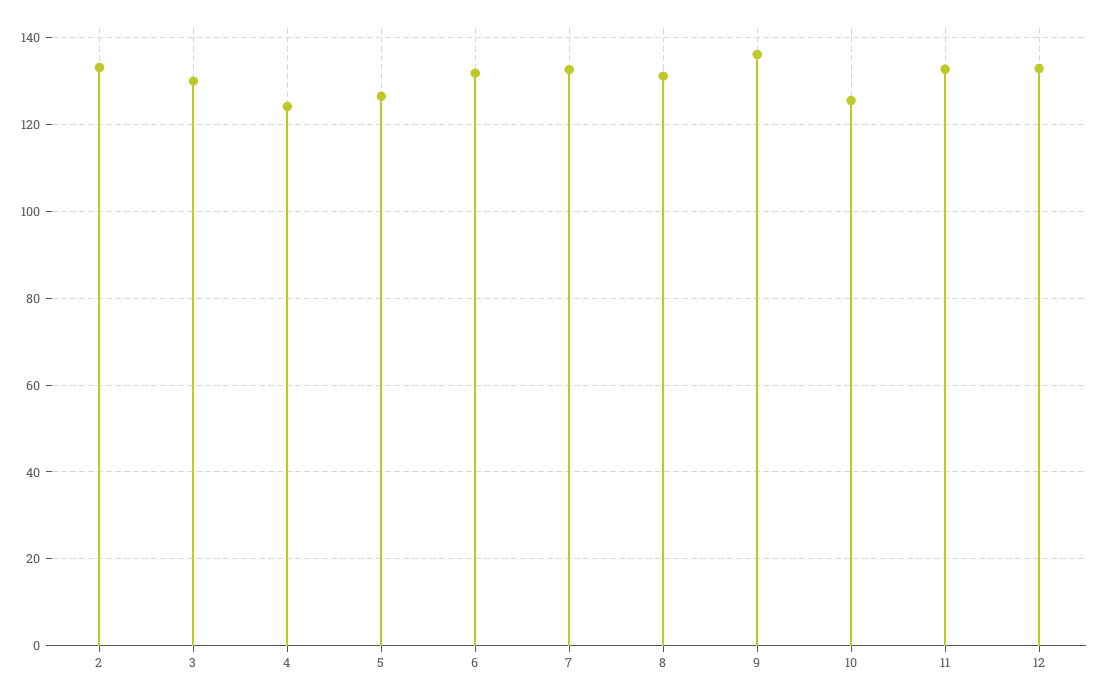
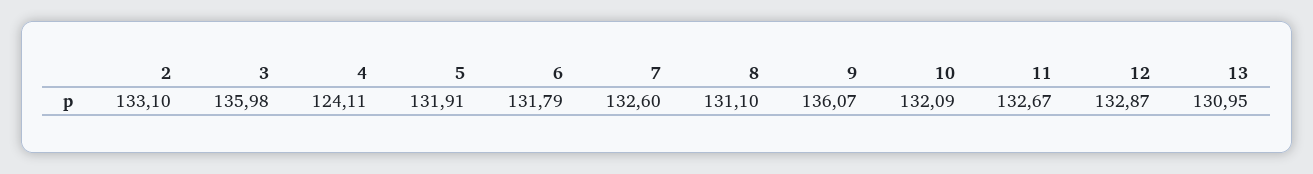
  {
    "2": 133.1,
-   "3": 130,
+   "3": 135.98,
    "4": 124.11,
-   "5": 126,
+   "5": 131.91,
    "6": 131.79,
    "7": 132.6,
    "8": 131.1,
    "9": 136.07,
-   "10": 126,
+   "10": 132.09,
    "11": 132.67,
-   "12": 132.87
+   "12": 132.87,
+   "13": 130.95
  }

